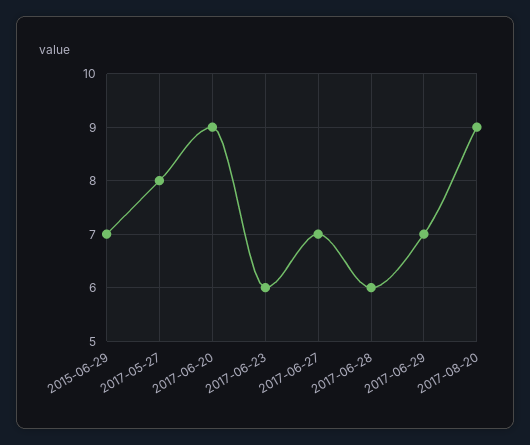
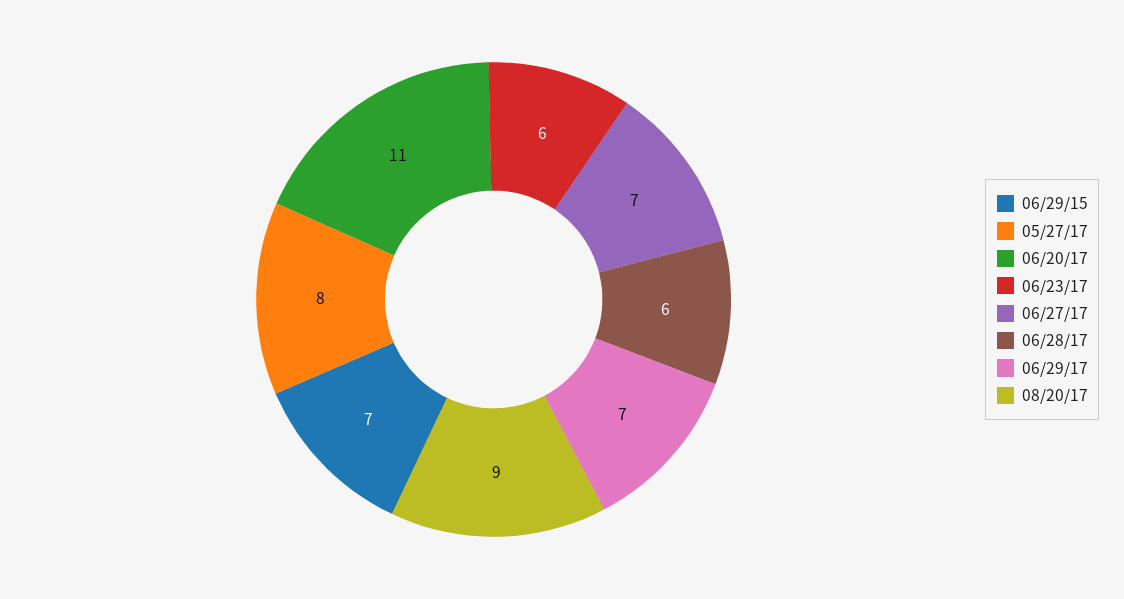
  {
    "2015-06-29": 7,
    "2017-05-27": 8,
-   "2017-06-20": 9,
+   "2017-06-20": 11,
    "2017-06-23": 6,
    "2017-06-27": 7,
    "2017-06-28": 6,
    "2017-06-29": 7,
    "2017-08-20": 9
  }

